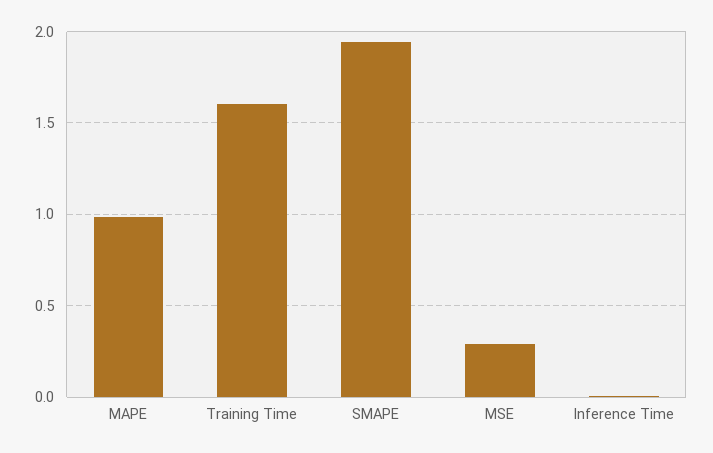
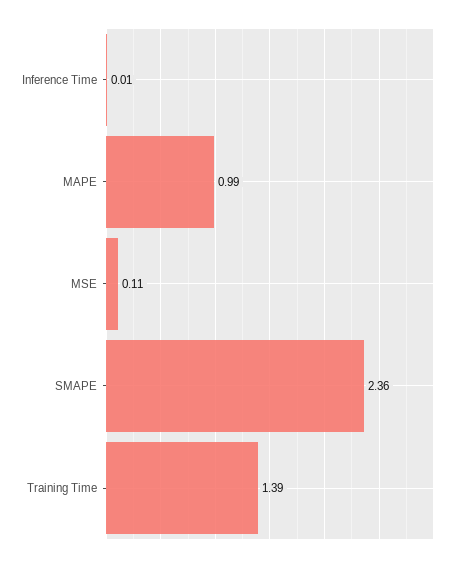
  {
    "MAPE": 0.99,
-   "Training Time": 1.6,
+   "Training Time": 1.39,
-   "SMAPE": 1.95,
+   "SMAPE": 2.36,
-   "MSE": 0.3,
+   "MSE": 0.11,
    "Inference Time": 0.01
  }

